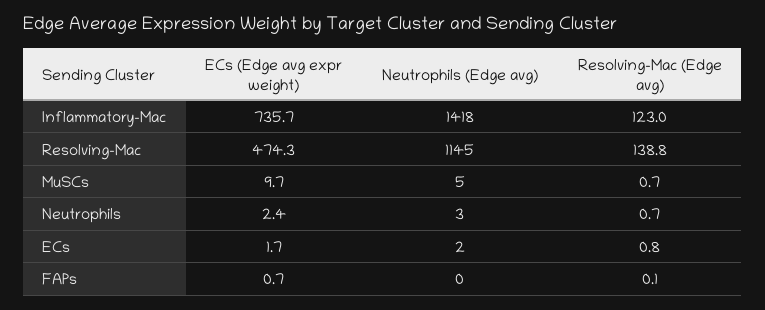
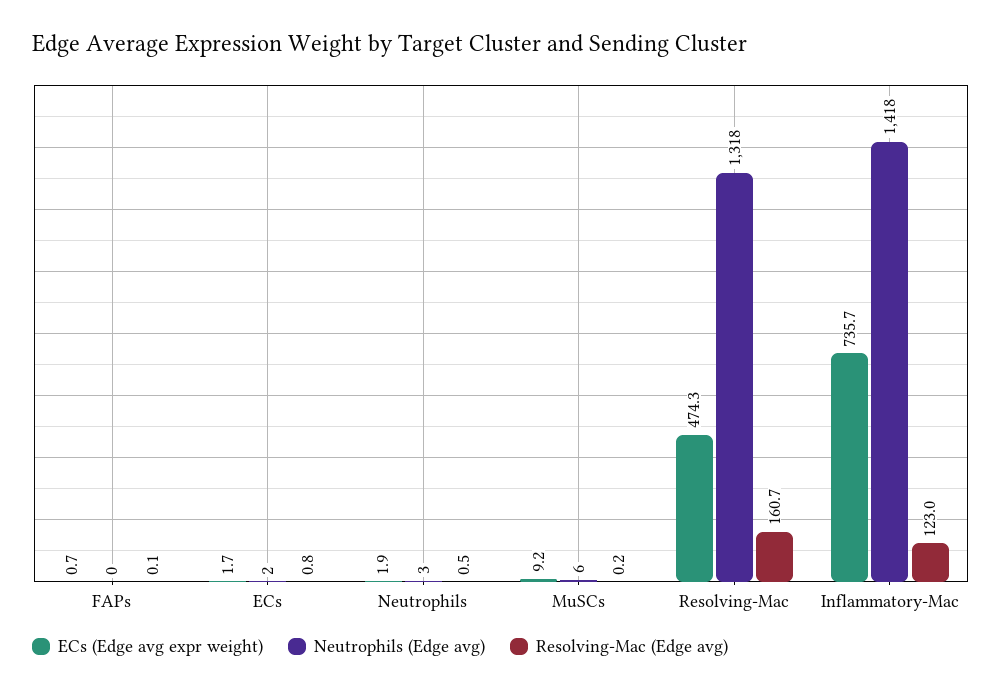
  {
    "ECs (Edge avg expr weight)": {
      "Inflammatory-Mac": 735.7,
      "Resolving-Mac": 474.3,
-     "MuSCs": 9.7,
+     "MuSCs": 9.2,
-     "Neutrophils": 2.4,
+     "Neutrophils": 1.9,
      "ECs": 1.7,
      "FAPs": 0.7
    },
    "Neutrophils (Edge avg)": {
      "Inflammatory-Mac": 1418,
-     "Resolving-Mac": 1145,
+     "Resolving-Mac": 1318,
-     "MuSCs": 5,
+     "MuSCs": 6,
      "Neutrophils": 3,
      "ECs": 2,
      "FAPs": 0
    },
    "Resolving-Mac (Edge avg)": {
      "Inflammatory-Mac": 123,
-     "Resolving-Mac": 138.8,
+     "Resolving-Mac": 160.7,
-     "MuSCs": 0.7,
+     "MuSCs": 0.2,
-     "Neutrophils": 0.7,
+     "Neutrophils": 0.5,
      "ECs": 0.8,
      "FAPs": 0.1
    }
  }

